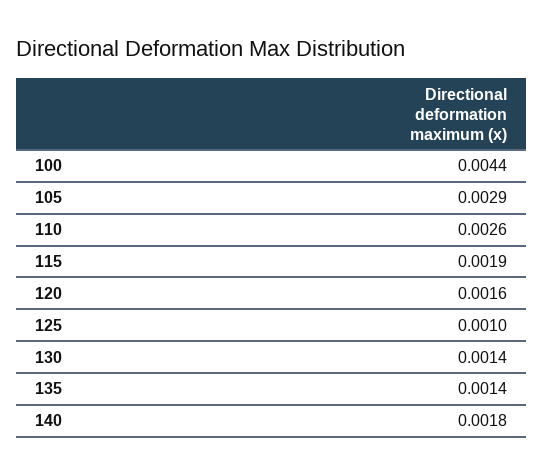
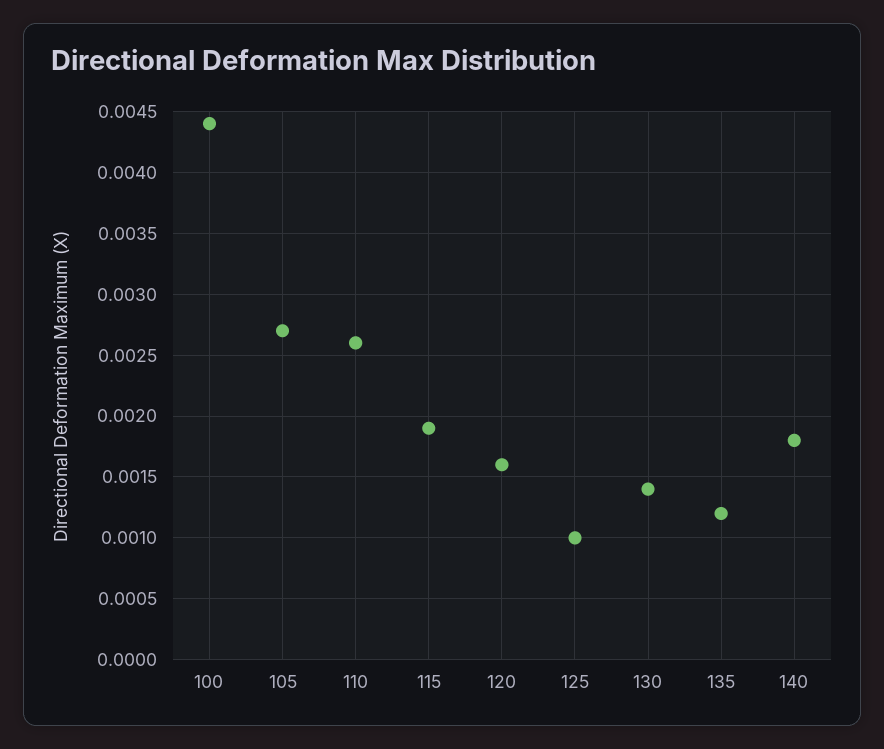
  {
    "100": 0.0044,
-   "105": 0.0029,
+   "105": 0.0027,
    "110": 0.0026,
    "115": 0.0019,
    "120": 0.0016,
    "125": 0.001,
    "130": 0.0014,
-   "135": 0.0014,
+   "135": 0.0012,
    "140": 0.0018
  }

